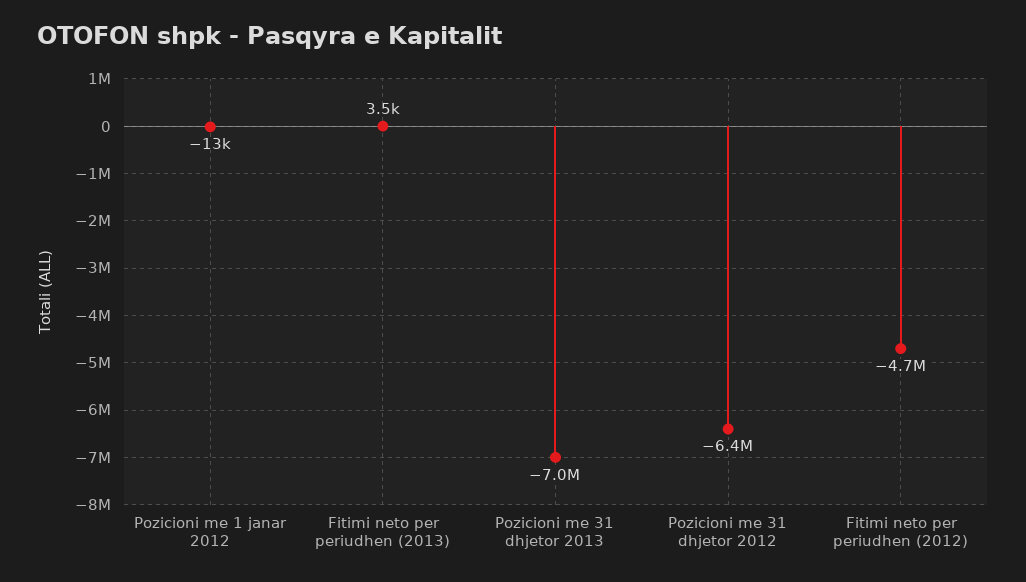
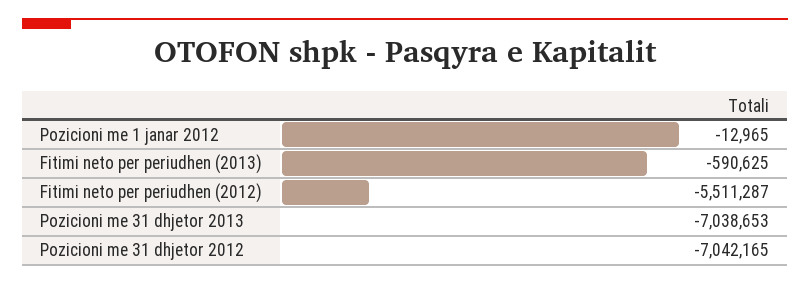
  {
    "Pozicioni me 1 janar 2012": -12965,
-   "Fitimi neto per periudhen (2013)": 3500,
+   "Fitimi neto per periudhen (2013)": -590625,
    "Pozicioni me 31 dhjetor 2013": -7038653,
-   "Pozicioni me 31 dhjetor 2012": -6400000,
+   "Pozicioni me 31 dhjetor 2012": -7042165,
-   "Fitimi neto per periudhen (2012)": -4700000
+   "Fitimi neto per periudhen (2012)": -5511287
  }

